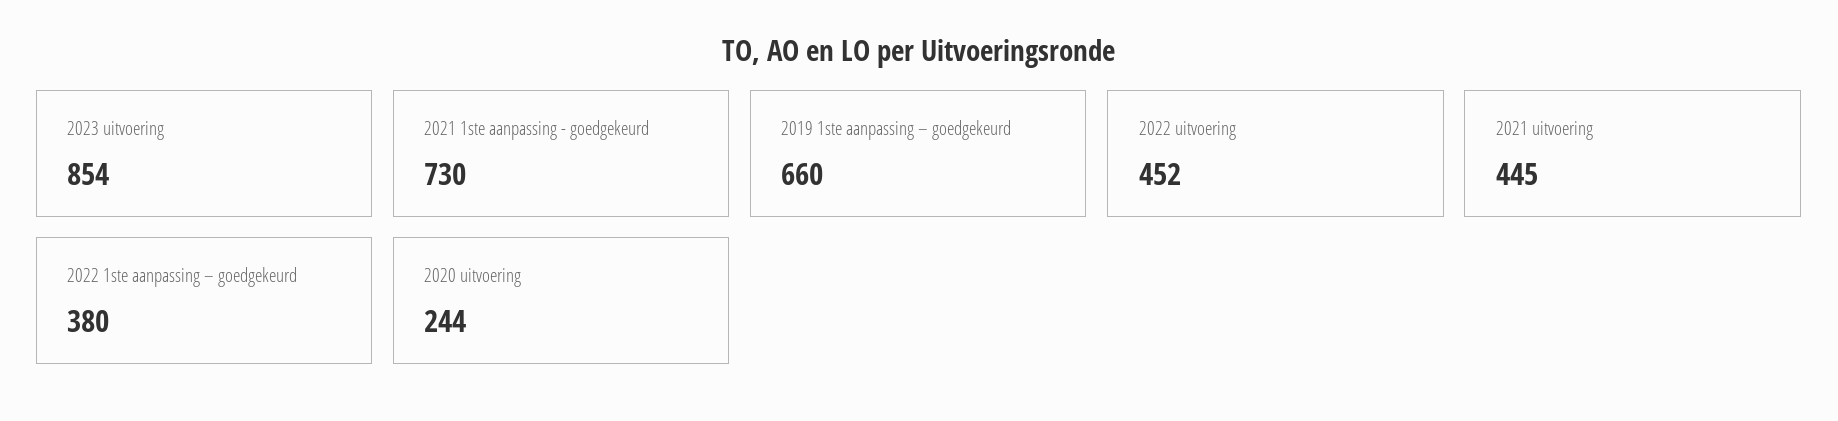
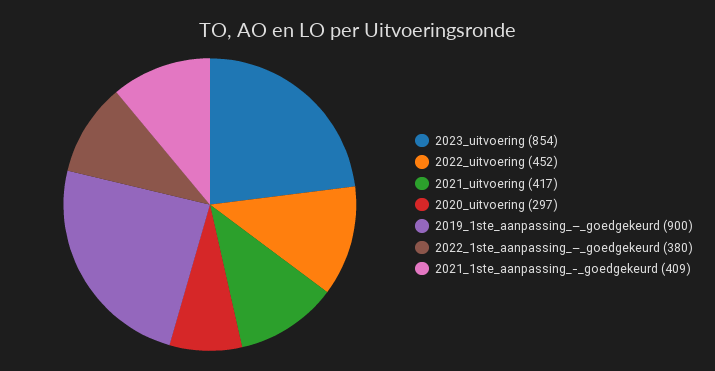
  {
    "2023 uitvoering": 854,
-   "2021 1ste aanpassing - goedgekeurd": 730,
+   "2021 1ste aanpassing - goedgekeurd": 409,
-   "2019 1ste aanpassing – goedgekeurd": 660,
+   "2019 1ste aanpassing – goedgekeurd": 900,
    "2022 uitvoering": 452,
-   "2021 uitvoering": 445,
+   "2021 uitvoering": 417,
    "2022 1ste aanpassing – goedgekeurd": 380,
-   "2020 uitvoering": 244
+   "2020 uitvoering": 297
  }

